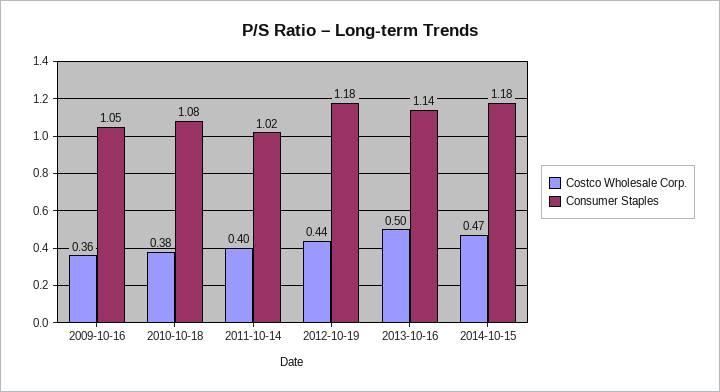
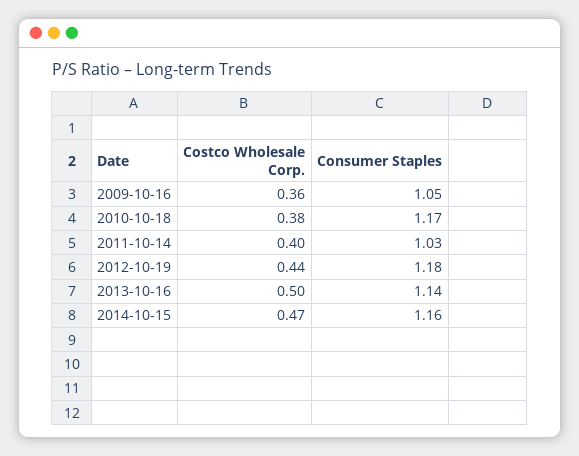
  {
    "Costco Wholesale Corp.": {
      "2009-10-16": 0.36,
      "2010-10-18": 0.38,
      "2011-10-14": 0.4,
      "2012-10-19": 0.44,
      "2013-10-16": 0.5,
      "2014-10-15": 0.47
    },
    "Consumer Staples": {
      "2009-10-16": 1.05,
-     "2010-10-18": 1.08,
+     "2010-10-18": 1.17,
-     "2011-10-14": 1.02,
+     "2011-10-14": 1.03,
      "2012-10-19": 1.18,
      "2013-10-16": 1.14,
-     "2014-10-15": 1.18
+     "2014-10-15": 1.16
    }
  }

